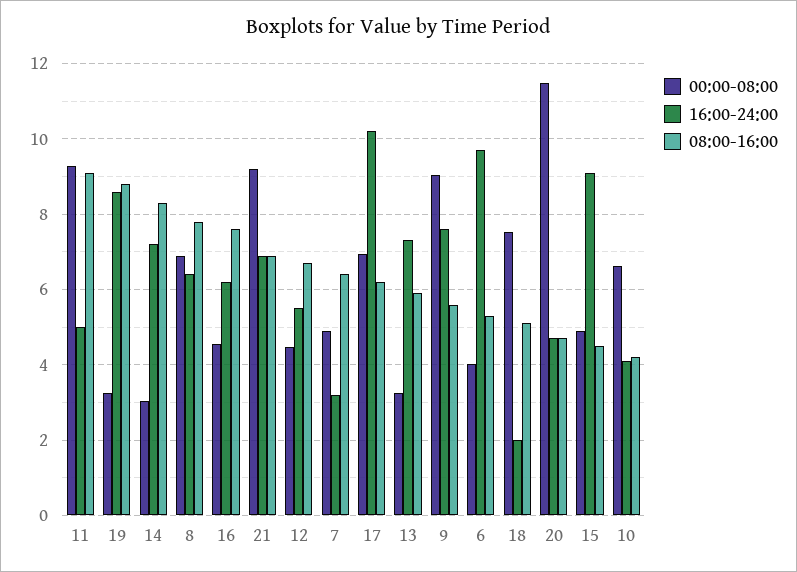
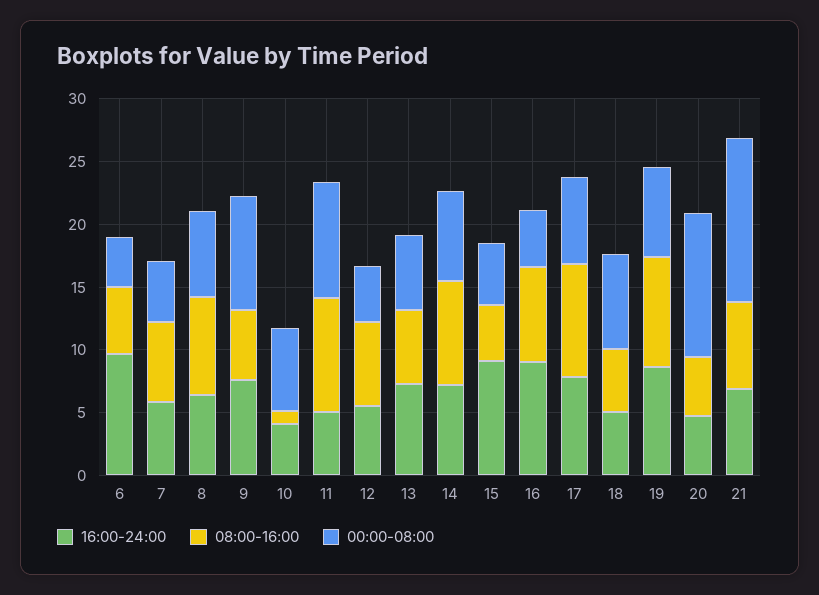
  {
    "00:00-08:00": {
      "11": 9.2,
-     "19": 3.2,
+     "19": 7,
-     "14": 3,
+     "14": 7,
      "8": 7,
      "16": 4.6,
-     "21": 9.2,
+     "21": 13,
      "12": 4.4,
      "7": 5,
      "17": 7,
-     "13": 3.2,
+     "13": 6,
      "9": 9,
      "6": 4,
      "18": 7.6,
      "20": 11.4,
      "15": 5,
      "10": 6.6
    },
    "16:00-24:00": {
      "11": 5,
      "19": 8.6,
      "14": 7.2,
      "8": 6.4,
-     "16": 6.2,
+     "16": 9,
      "21": 7,
      "12": 5.6,
-     "7": 3.2,
+     "7": 6,
-     "17": 10.2,
+     "17": 8,
      "13": 7.4,
      "9": 7.6,
      "6": 9.8,
-     "18": 2,
+     "18": 5,
      "20": 4.8,
      "15": 9.2,
      "10": 4.2
    },
    "08:00-16:00": {
      "11": 9.2,
      "19": 8.8,
      "14": 8.4,
      "8": 7.8,
      "16": 7.6,
      "21": 7,
      "12": 6.8,
      "7": 6.4,
-     "17": 6.2,
+     "17": 9,
      "13": 6,
      "9": 5.6,
      "6": 5.4,
      "18": 5.2,
      "20": 4.8,
      "15": 4.6,
-     "10": 4.2
+     "10": 1
    }
  }

